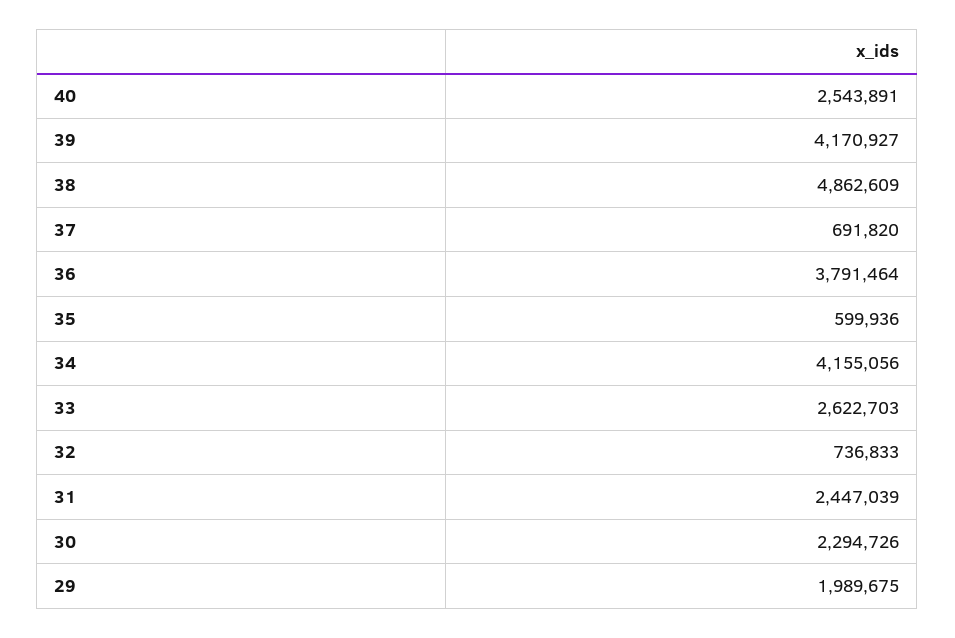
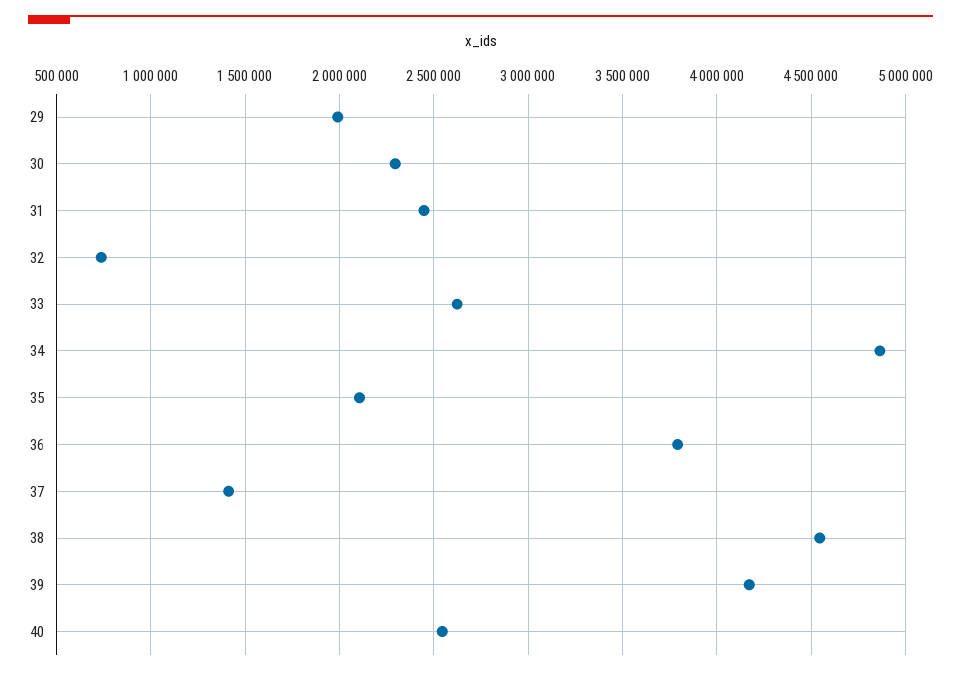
  {
    "40": 2543891,
    "39": 4170927,
-   "38": 4862609,
+   "38": 4550000,
-   "37": 691820,
+   "37": 1400000,
    "36": 3791464,
-   "35": 599936,
+   "35": 2100000,
-   "34": 4155056,
+   "34": 4850000,
    "33": 2622703,
    "32": 736833,
    "31": 2447039,
    "30": 2294726,
    "29": 1989675
  }

